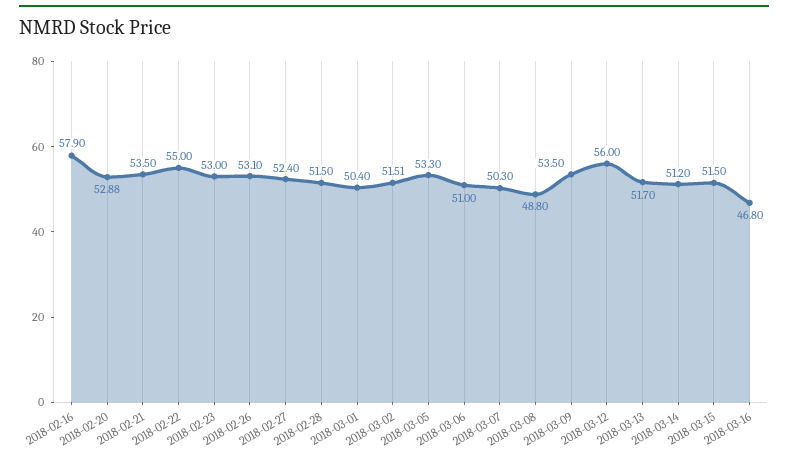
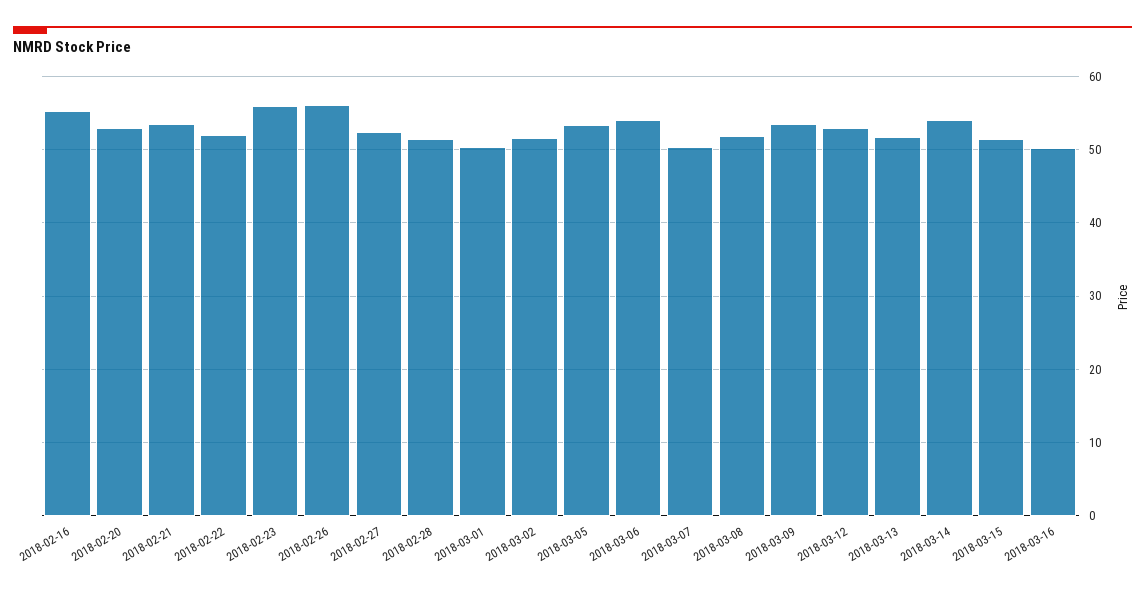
  {
-   "2018-02-16": 57.9,
+   "2018-02-16": 55,
    "2018-02-20": 52.88,
    "2018-02-21": 53.5,
-   "2018-02-22": 55,
+   "2018-02-22": 52,
-   "2018-02-23": 53,
+   "2018-02-23": 56,
-   "2018-02-26": 53.1,
+   "2018-02-26": 56,
    "2018-02-27": 52.4,
    "2018-02-28": 51.5,
    "2018-03-01": 50.4,
    "2018-03-02": 51.51,
    "2018-03-05": 53.3,
-   "2018-03-06": 51,
+   "2018-03-06": 54,
    "2018-03-07": 50.3,
-   "2018-03-08": 48.8,
+   "2018-03-08": 52,
    "2018-03-09": 53.5,
-   "2018-03-12": 56,
+   "2018-03-12": 53,
    "2018-03-13": 51.7,
-   "2018-03-14": 51.2,
+   "2018-03-14": 54,
    "2018-03-15": 51.5,
-   "2018-03-16": 46.8
+   "2018-03-16": 50
  }

